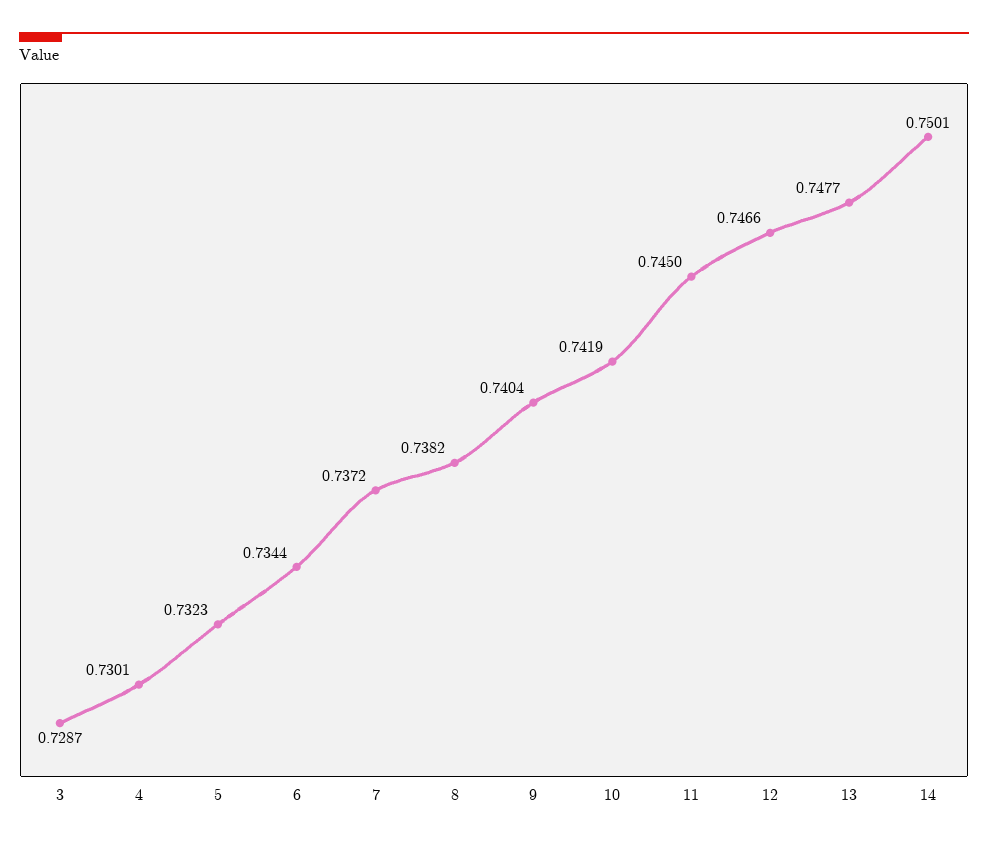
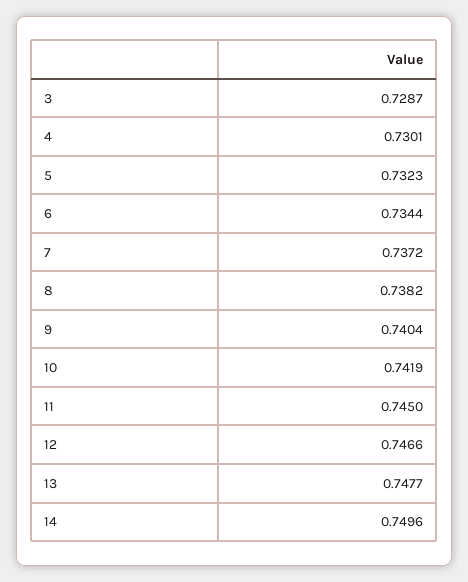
  {
    "3": 0.7287,
    "4": 0.7301,
    "5": 0.7323,
    "6": 0.7344,
    "7": 0.7372,
    "8": 0.7382,
    "9": 0.7404,
    "10": 0.7419,
    "11": 0.745,
    "12": 0.7466,
    "13": 0.7477,
-   "14": 0.7501
+   "14": 0.7496
  }

